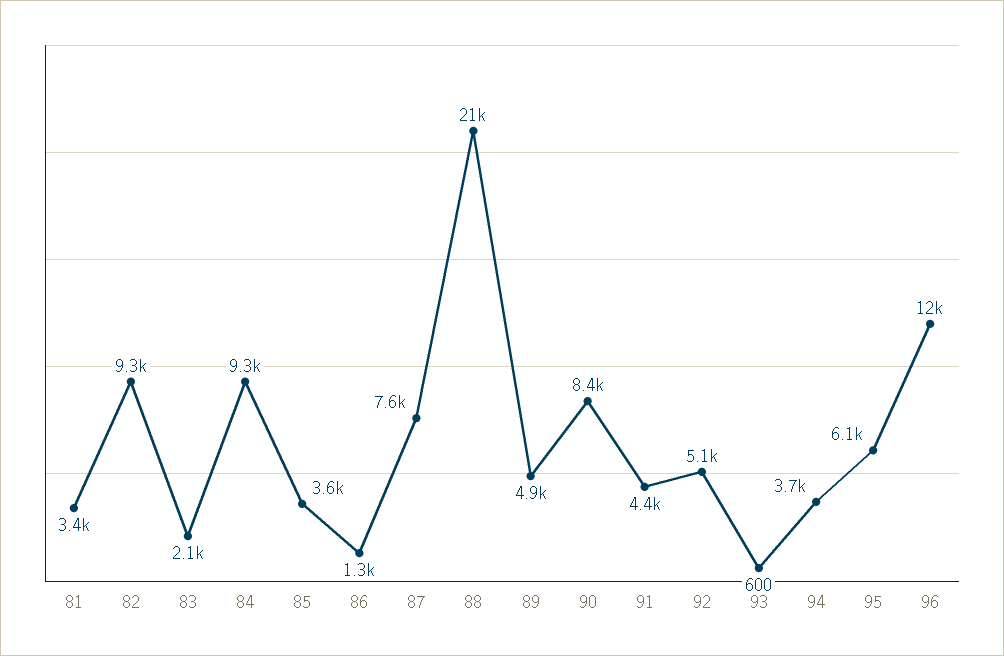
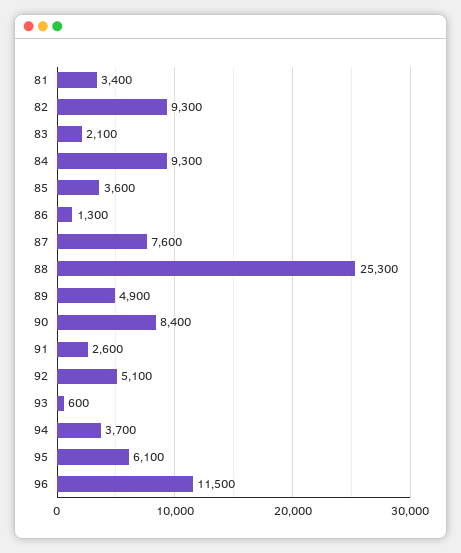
  {
    "81": 3400,
    "82": 9300,
    "83": 2100,
    "84": 9300,
    "85": 3600,
    "86": 1300,
    "87": 7600,
-   "88": 21000,
+   "88": 25300,
    "89": 4900,
    "90": 8400,
-   "91": 4400,
+   "91": 2600,
    "92": 5100,
    "93": 600,
    "94": 3700,
    "95": 6100,
    "96": 11500
  }

